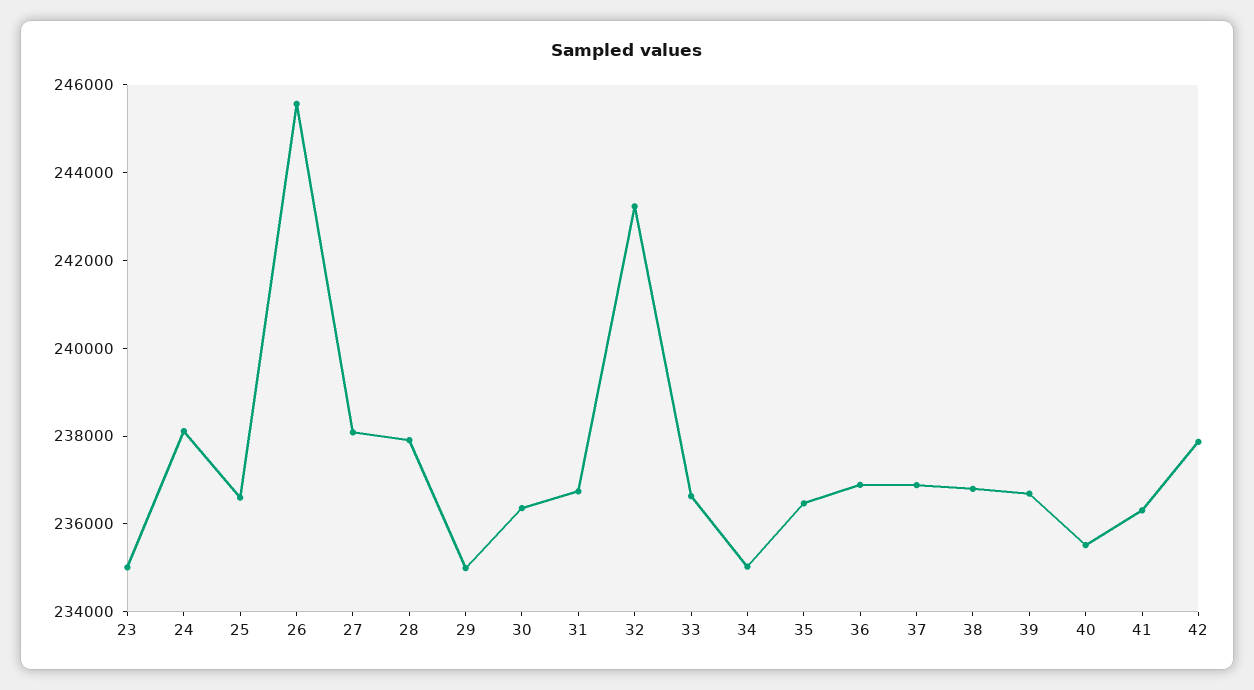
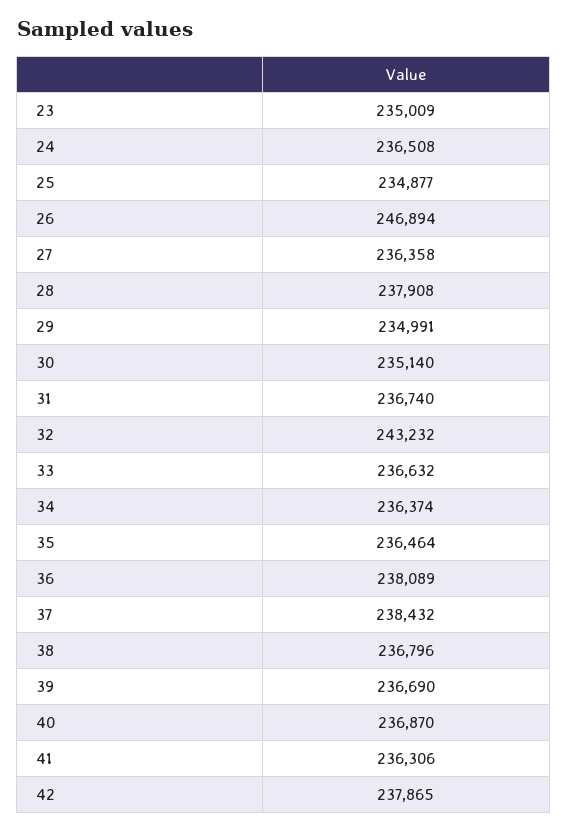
  {
    "23": 235009,
-   "24": 238000,
+   "24": 236508,
-   "25": 236500,
+   "25": 234877,
-   "26": 245500,
+   "26": 246894,
-   "27": 238000,
+   "27": 236358,
    "28": 237908,
    "29": 234991,
-   "30": 236500,
+   "30": 235140,
    "31": 236740,
    "32": 243232,
    "33": 236632,
-   "34": 235000,
+   "34": 236374,
    "35": 236464,
-   "36": 237000,
+   "36": 238089,
-   "37": 237000,
+   "37": 238432,
    "38": 236796,
    "39": 236690,
-   "40": 235500,
+   "40": 236870,
    "41": 236306,
    "42": 237865
  }

